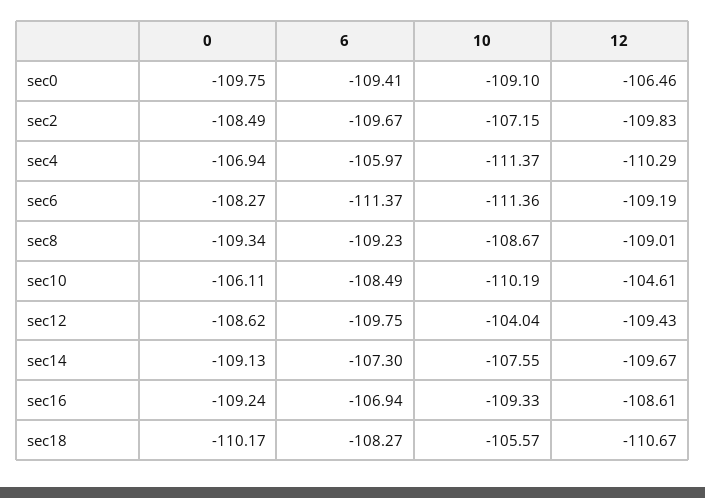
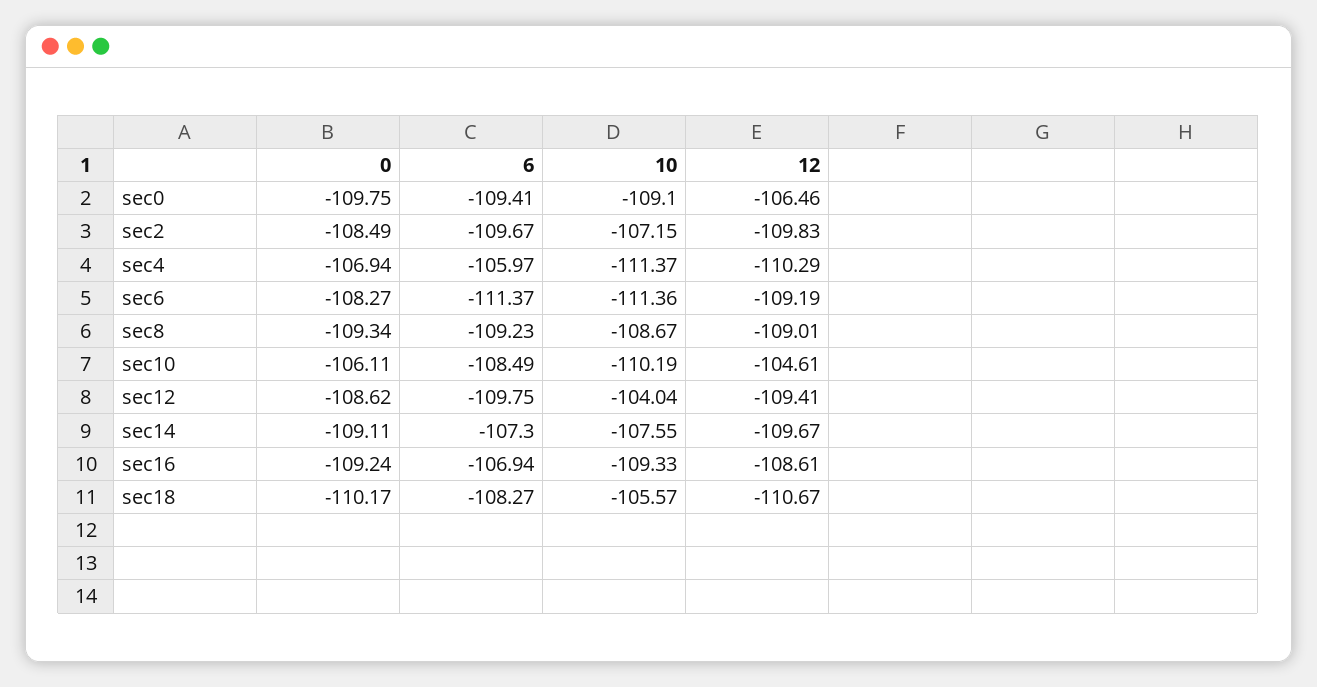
  {
    "0": {
      "sec0": -109.75,
      "sec2": -108.49,
      "sec4": -106.94,
      "sec6": -108.27,
      "sec8": -109.34,
      "sec10": -106.11,
      "sec12": -108.62,
-     "sec14": -109.13,
+     "sec14": -109.11,
      "sec16": -109.24,
      "sec18": -110.17
    },
    "6": {
      "sec0": -109.41,
      "sec2": -109.67,
      "sec4": -105.97,
      "sec6": -111.37,
      "sec8": -109.23,
      "sec10": -108.49,
      "sec12": -109.75,
      "sec14": -107.3,
      "sec16": -106.94,
      "sec18": -108.27
    },
    "10": {
      "sec0": -109.1,
      "sec2": -107.15,
      "sec4": -111.37,
      "sec6": -111.36,
      "sec8": -108.67,
      "sec10": -110.19,
      "sec12": -104.04,
      "sec14": -107.55,
      "sec16": -109.33,
      "sec18": -105.57
    },
    "12": {
      "sec0": -106.46,
      "sec2": -109.83,
      "sec4": -110.29,
      "sec6": -109.19,
      "sec8": -109.01,
      "sec10": -104.61,
-     "sec12": -109.43,
+     "sec12": -109.41,
      "sec14": -109.67,
      "sec16": -108.61,
      "sec18": -110.67
    }
  }

